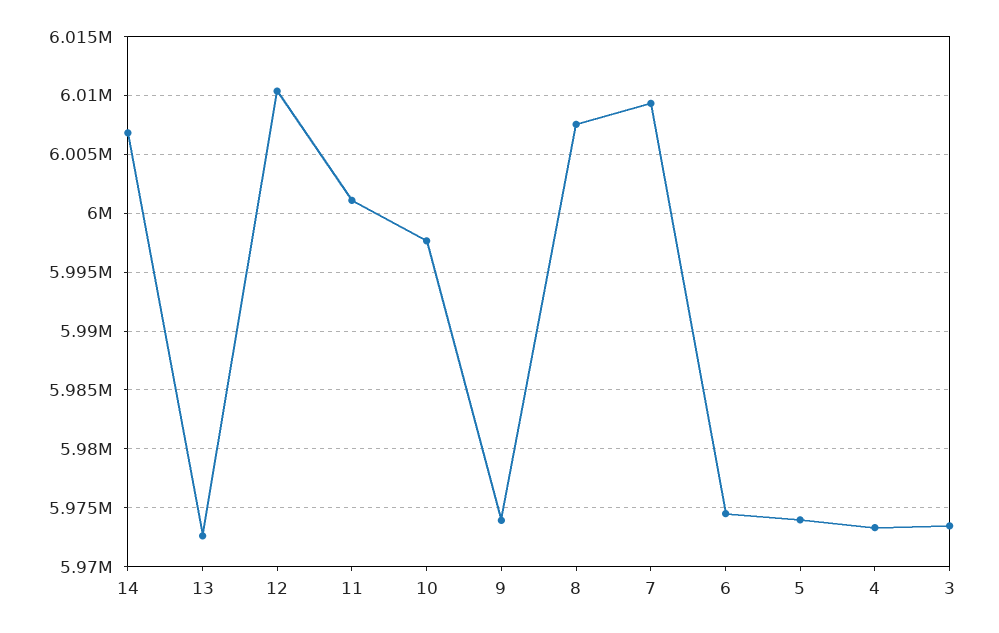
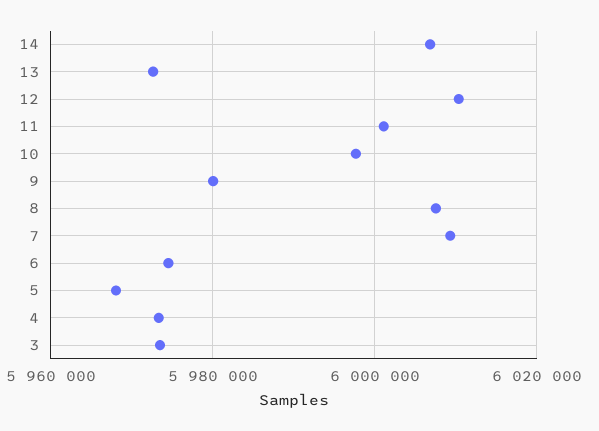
  {
    "14": 6007000,
    "13": 5973000,
    "12": 6010000,
    "11": 6001000,
    "10": 5998000,
-   "9": 5974000,
+   "9": 5980000,
    "8": 6008000,
    "7": 6009000,
    "6": 5974000,
-   "5": 5974000,
+   "5": 5968000,
    "4": 5973000,
    "3": 5973000
  }

